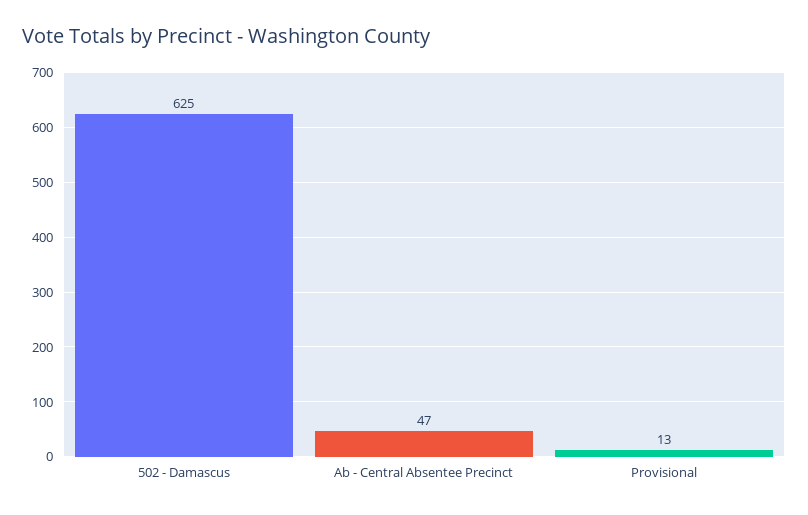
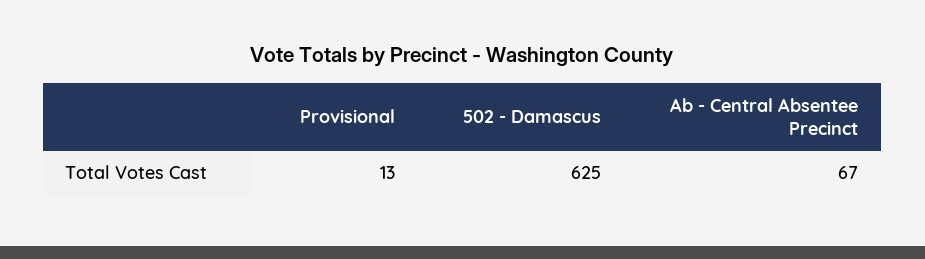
  {
    "502 - Damascus": 625,
-   "Ab - Central Absentee Precinct": 47,
+   "Ab - Central Absentee Precinct": 67,
    "Provisional": 13
  }

